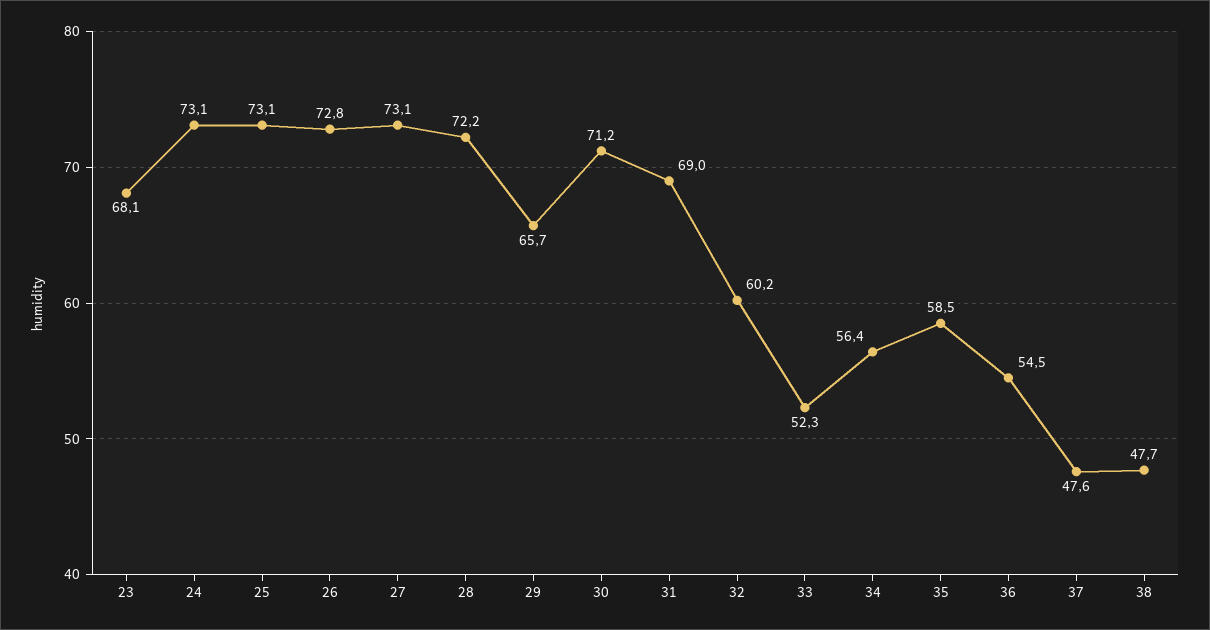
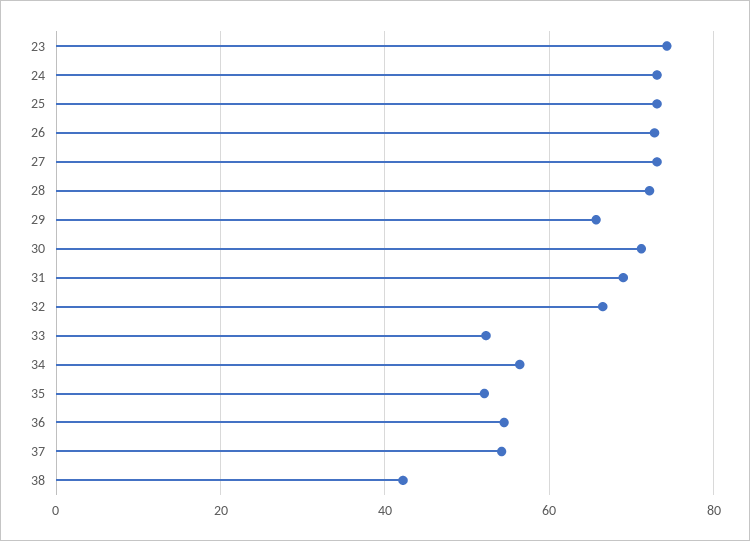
  {
-   "23": 68.1,
+   "23": 74,
    "24": 73.1,
    "25": 73.1,
    "26": 72.8,
    "27": 73.1,
    "28": 72.2,
    "29": 65.7,
    "30": 71.2,
    "31": 69,
-   "32": 60.2,
+   "32": 66,
    "33": 52.3,
    "34": 56.4,
-   "35": 58.5,
+   "35": 52,
    "36": 54.5,
-   "37": 47.6,
+   "37": 54,
-   "38": 47.7
+   "38": 42
  }

